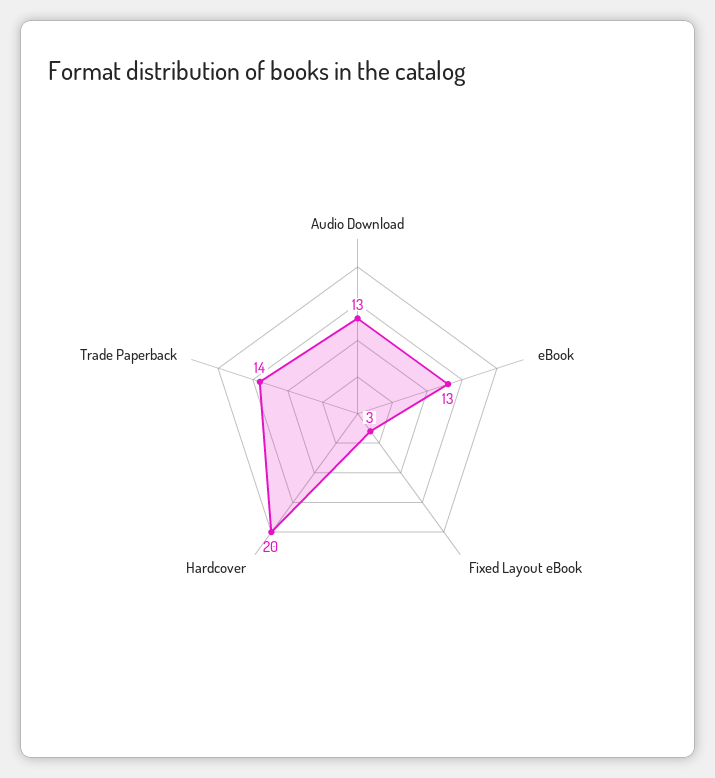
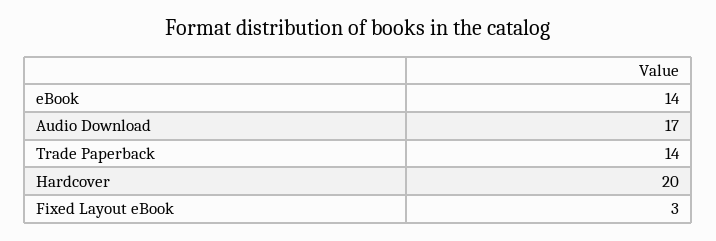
  {
-   "Audio Download": 13,
+   "Audio Download": 17,
-   "eBook": 13,
+   "eBook": 14,
    "Fixed Layout eBook": 3,
    "Hardcover": 20,
    "Trade Paperback": 14
  }

